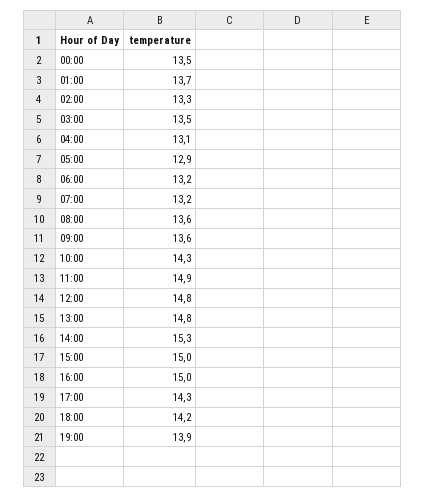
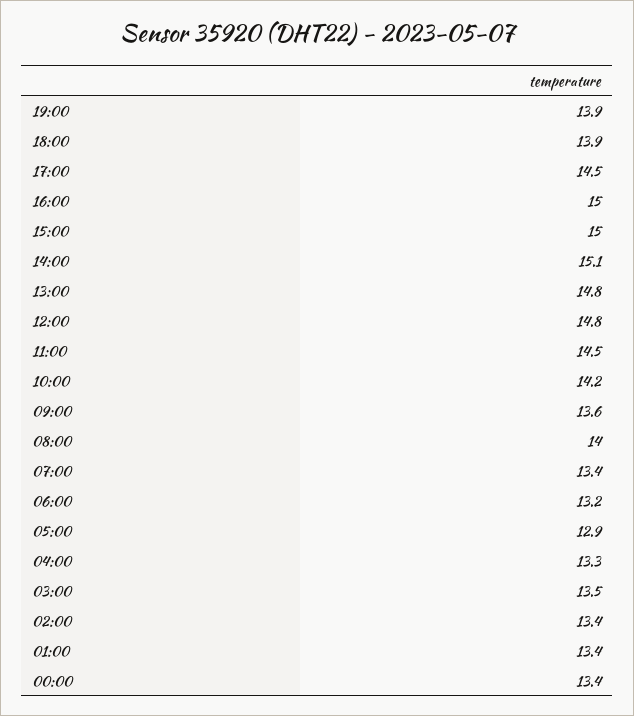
  {
-   "00:00": 13.5,
+   "00:00": 13.4,
-   "01:00": 13.7,
+   "01:00": 13.4,
-   "02:00": 13.3,
+   "02:00": 13.4,
    "03:00": 13.5,
-   "04:00": 13.1,
+   "04:00": 13.3,
    "05:00": 12.9,
    "06:00": 13.2,
-   "07:00": 13.2,
+   "07:00": 13.4,
-   "08:00": 13.6,
+   "08:00": 14,
    "09:00": 13.6,
-   "10:00": 14.3,
+   "10:00": 14.2,
-   "11:00": 14.9,
+   "11:00": 14.5,
    "12:00": 14.8,
    "13:00": 14.8,
-   "14:00": 15.3,
+   "14:00": 15.1,
    "15:00": 15,
    "16:00": 15,
-   "17:00": 14.3,
+   "17:00": 14.5,
-   "18:00": 14.2,
+   "18:00": 13.9,
    "19:00": 13.9
  }

